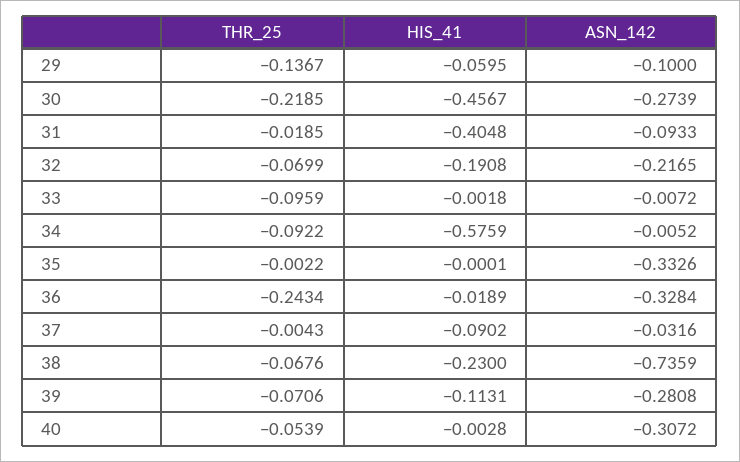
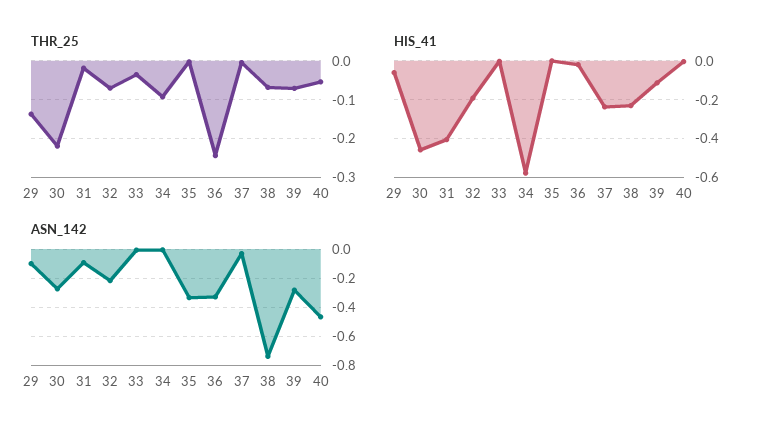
  {
    "THR_25": {
      "29": -0.1367,
      "30": -0.2185,
      "31": -0.0185,
      "32": -0.0699,
-     "33": -0.0959,
+     "33": -0.04,
      "34": -0.0922,
      "35": -0.0022,
      "36": -0.2434,
      "37": -0.0043,
      "38": -0.0676,
      "39": -0.0706,
      "40": -0.0539
    },
    "HIS_41": {
      "29": -0.0595,
      "30": -0.4567,
      "31": -0.4048,
      "32": -0.1908,
      "33": -0.0018,
      "34": -0.5759,
      "35": -0.0001,
      "36": -0.0189,
-     "37": -0.0902,
+     "37": -0.25,
      "38": -0.23,
      "39": -0.1131,
      "40": -0.0028
    },
    "ASN_142": {
      "29": -0.1,
      "30": -0.2739,
      "31": -0.0933,
      "32": -0.2165,
      "33": -0.0072,
      "34": -0.0052,
      "35": -0.3326,
      "36": -0.3284,
      "37": -0.0316,
      "38": -0.7359,
      "39": -0.2808,
-     "40": -0.3072
+     "40": -0.45
    }
  }

